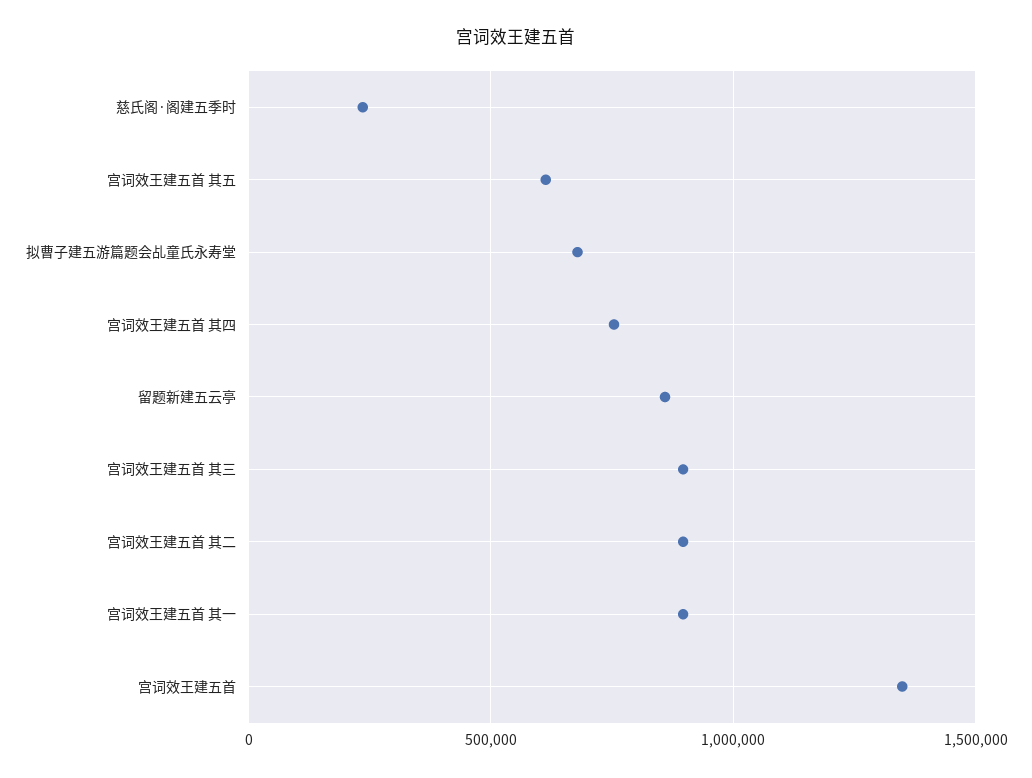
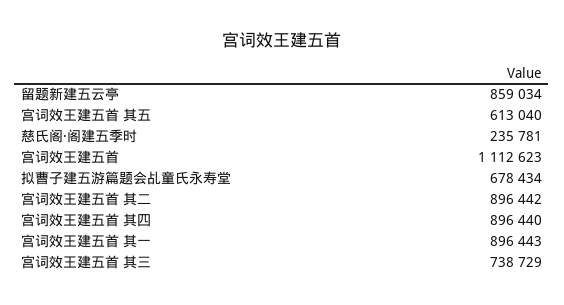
  {
    "慈氏阁·阁建五季时": 235781,
    "宫词效王建五首 其五": 613040,
    "拟曹子建五游篇题会乩童氏永寿堂": 678434,
-   "宫词效王建五首 其四": 750000,
+   "宫词效王建五首 其四": 896440,
    "留题新建五云亭": 859034,
-   "宫词效王建五首 其三": 900000,
+   "宫词效王建五首 其三": 738729,
    "宫词效王建五首 其二": 896442,
    "宫词效王建五首 其一": 896443,
-   "宫词效王建五首": 1350000
+   "宫词效王建五首": 1112623
  }

